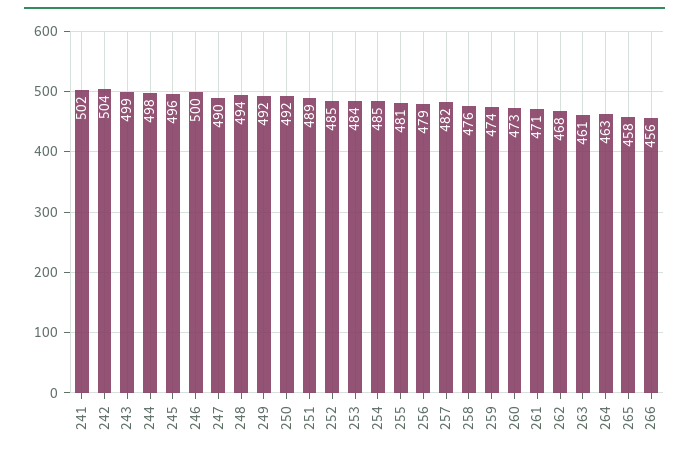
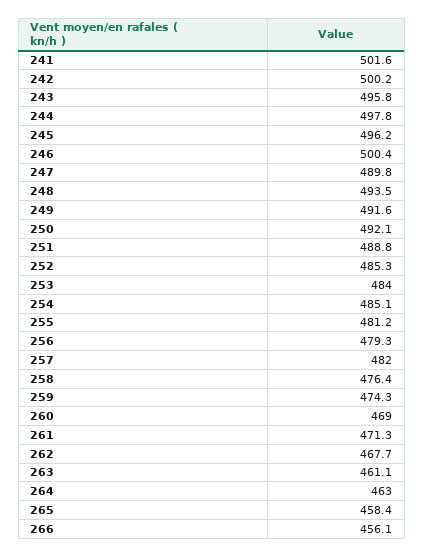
  {
    "241": 501.6,
-   "242": 504,
+   "242": 500.2,
-   "243": 499,
+   "243": 495.8,
    "244": 497.8,
    "245": 496.2,
    "246": 500.4,
    "247": 489.8,
    "248": 493.5,
    "249": 491.6,
    "250": 492.1,
    "251": 488.8,
    "252": 485.3,
    "253": 484,
    "254": 485.1,
    "255": 481.2,
    "256": 479.3,
    "257": 482,
    "258": 476.4,
    "259": 474.3,
-   "260": 473,
+   "260": 469,
    "261": 471.3,
    "262": 467.7,
    "263": 461.1,
    "264": 463,
    "265": 458.4,
    "266": 456.1
  }

